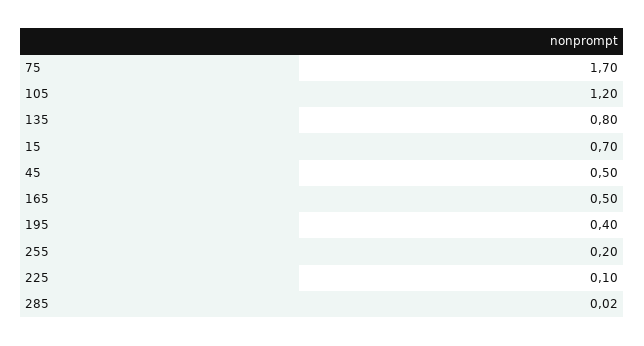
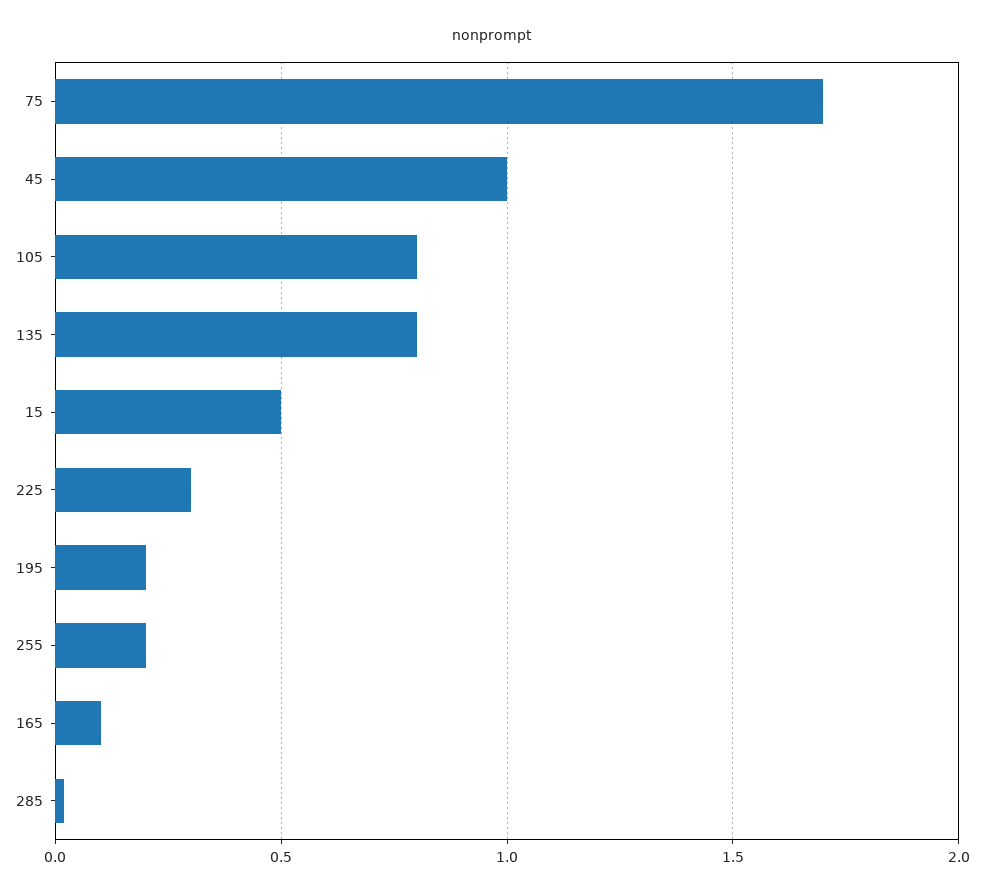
  {
    "75": 1.7,
-   "105": 1.2,
+   "105": 0.8,
    "135": 0.8,
-   "15": 0.7,
+   "15": 0.5,
-   "45": 0.5,
+   "45": 1,
-   "165": 0.5,
+   "165": 0.1,
-   "195": 0.4,
+   "195": 0.2,
    "255": 0.2,
-   "225": 0.1,
+   "225": 0.3,
    "285": 0.02
  }

